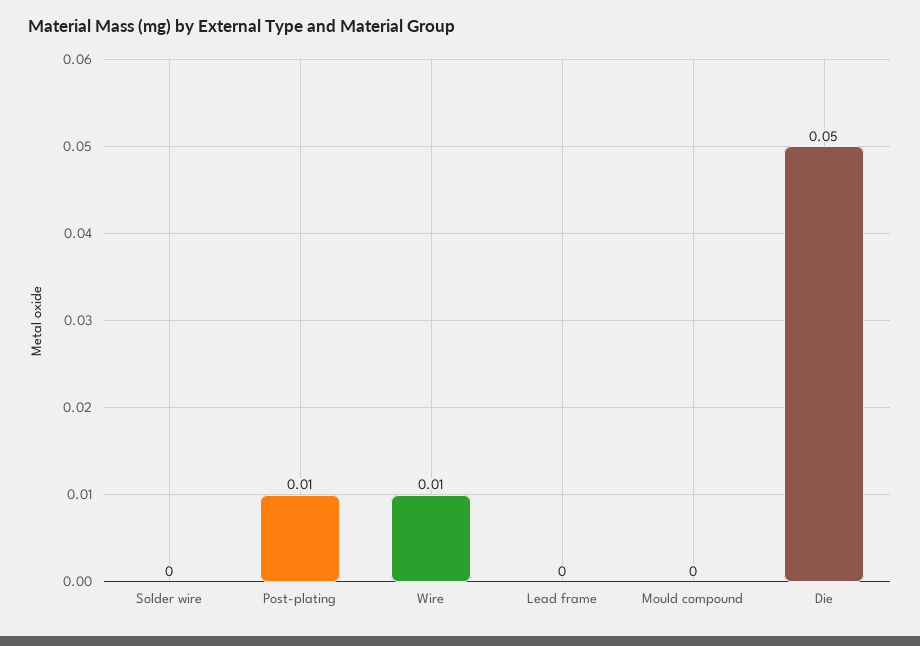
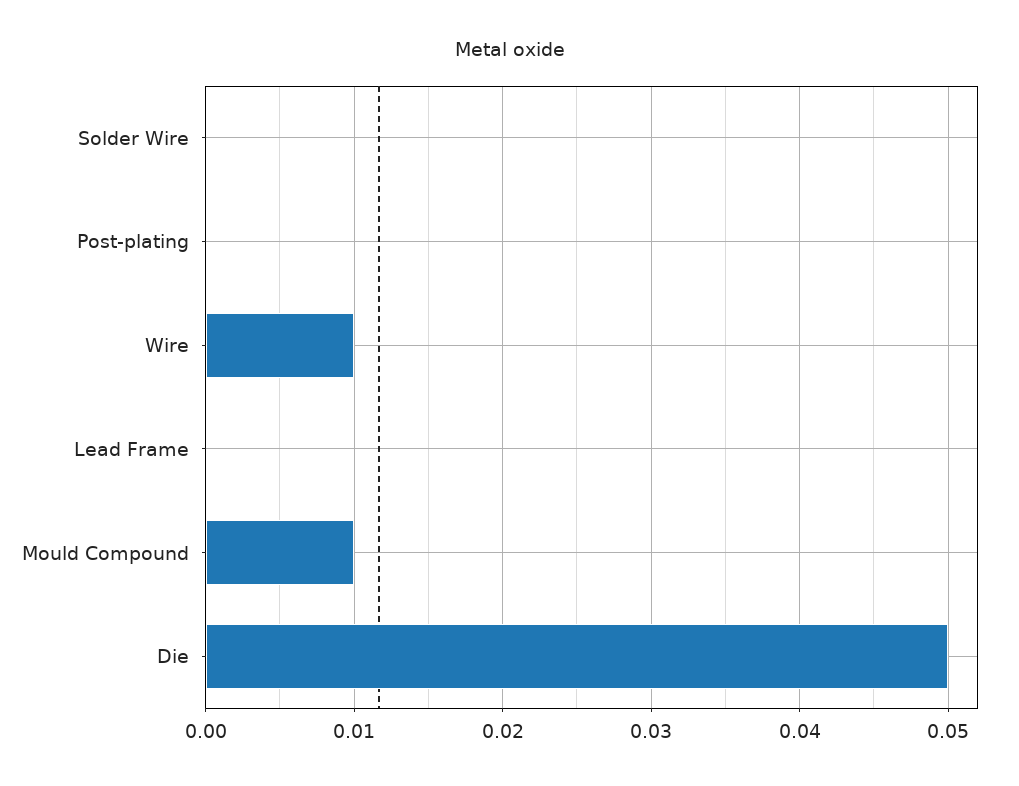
  {
    "Solder wire": 0,
-   "Post-plating": 0.01,
+   "Post-plating": 0,
    "Wire": 0.01,
    "Lead frame": 0,
-   "Mould compound": 0,
+   "Mould compound": 0.01,
    "Die": 0.05
  }

